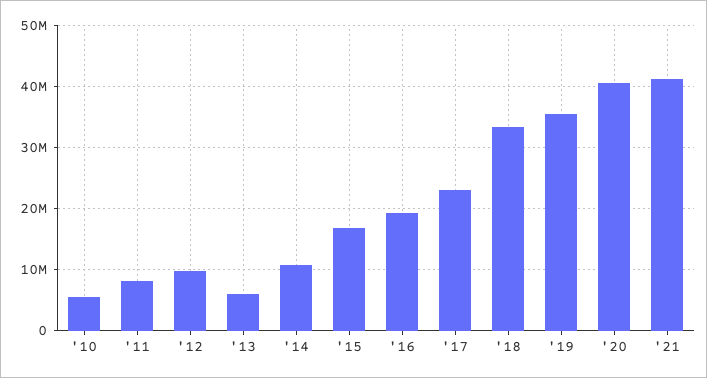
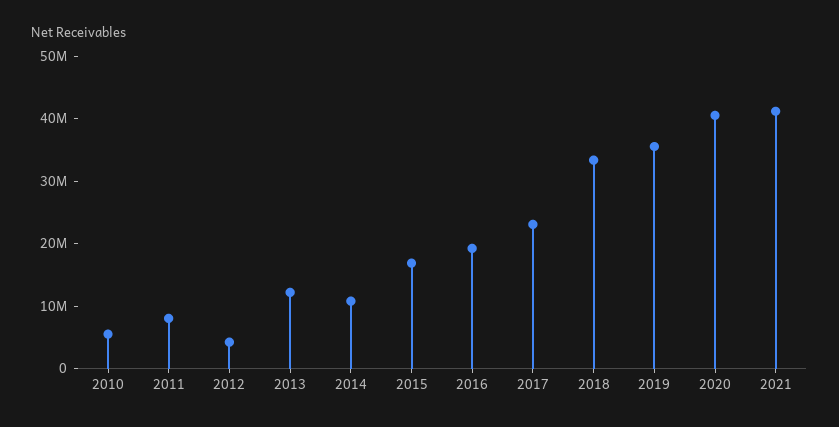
  {
    "'10": 6000000,
    "'11": 8000000,
-   "'12": 10000000,
+   "'12": 4000000,
-   "'13": 6000000,
+   "'13": 12000000,
    "'14": 11000000,
    "'15": 17000000,
    "'16": 19000000,
    "'17": 23000000,
    "'18": 33000000,
    "'19": 36000000,
    "'20": 41000000,
    "'21": 41000000
  }

